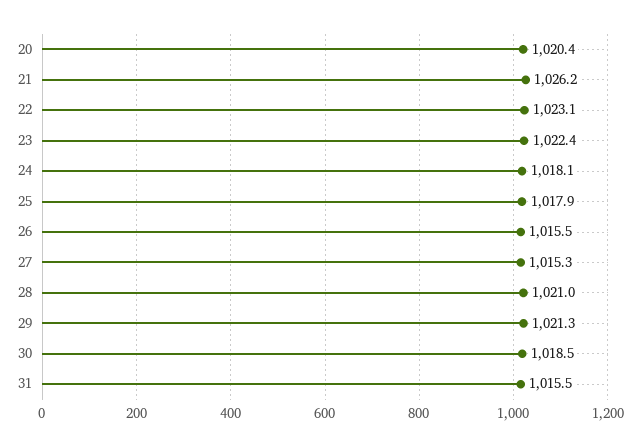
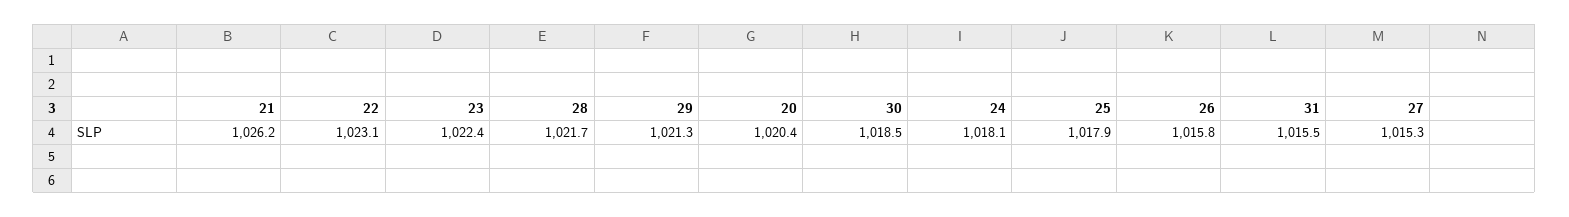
  {
    "20": 1020.4,
    "21": 1026.2,
    "22": 1023.1,
    "23": 1022.4,
    "24": 1018.1,
    "25": 1017.9,
-   "26": 1015.5,
+   "26": 1015.8,
    "27": 1015.3,
-   "28": 1021,
+   "28": 1021.7,
    "29": 1021.3,
    "30": 1018.5,
    "31": 1015.5
  }

